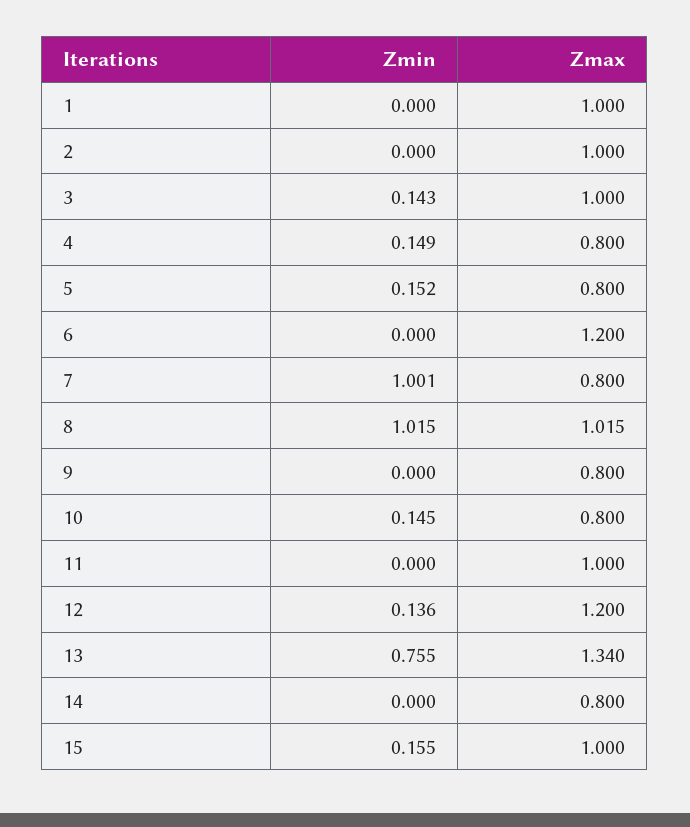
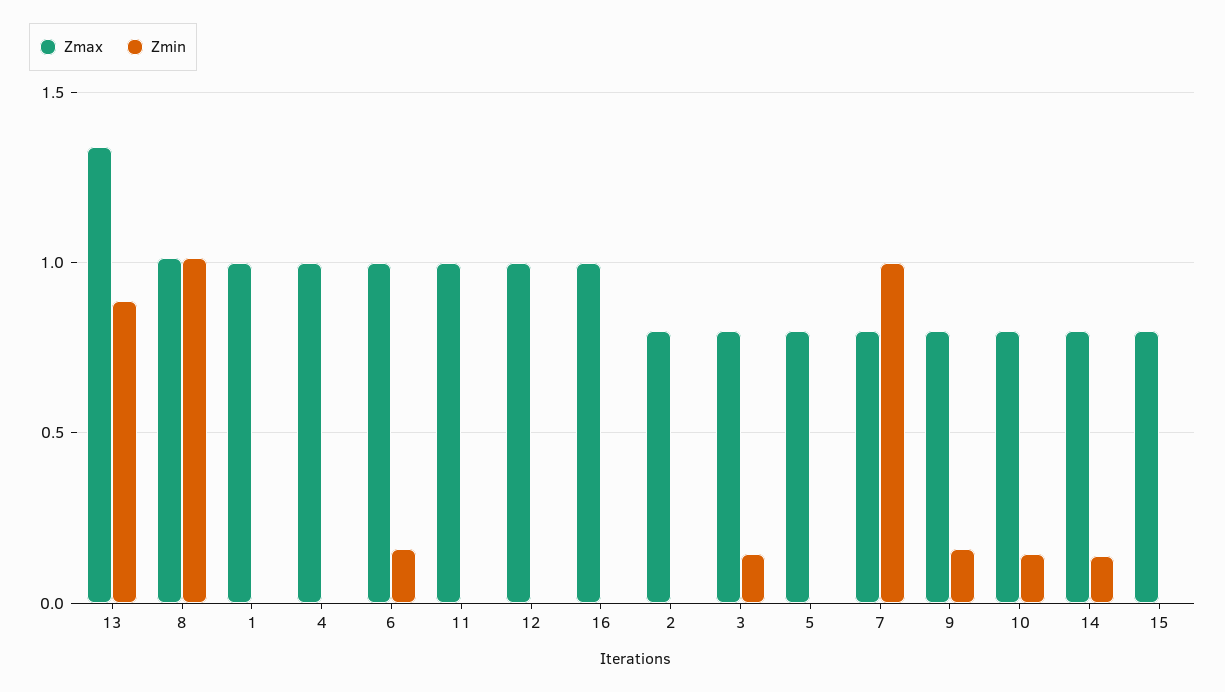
  {
    "Zmin": {
      "1": 0,
      "2": 0,
      "3": 0.143,
-     "4": 0.149,
+     "4": 0,
-     "5": 0.152,
+     "5": 0,
-     "6": 0,
+     "6": 0.15,
      "7": 1.001,
      "8": 1.015,
-     "9": 0,
+     "9": 0.15,
      "10": 0.145,
      "11": 0,
-     "12": 0.136,
+     "12": 0,
-     "13": 0.755,
+     "13": 0.9,
-     "14": 0,
+     "14": 0.15,
-     "15": 0.155
+     "15": 0,
+     "16": 0
    },
    "Zmax": {
      "1": 1,
-     "2": 1,
+     "2": 0.8,
-     "3": 1,
+     "3": 0.8,
-     "4": 0.8,
+     "4": 1,
      "5": 0.8,
-     "6": 1.2,
+     "6": 1,
      "7": 0.8,
      "8": 1.015,
      "9": 0.8,
      "10": 0.8,
      "11": 1,
-     "12": 1.2,
+     "12": 1,
      "13": 1.34,
      "14": 0.8,
-     "15": 1
+     "15": 0.8,
+     "16": 1
    }
  }

